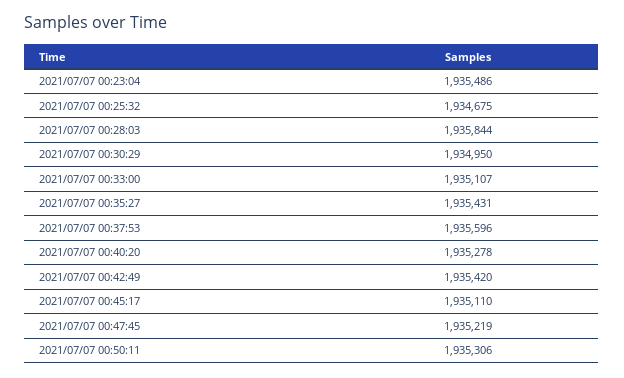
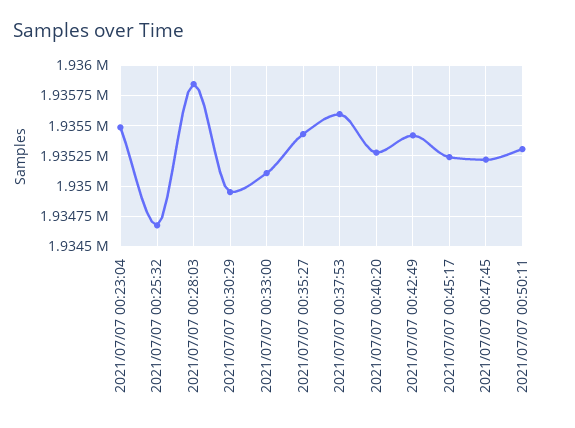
  {
    "2021/07/07 00:23:04": 1935486,
    "2021/07/07 00:25:32": 1934675,
    "2021/07/07 00:28:03": 1935844,
    "2021/07/07 00:30:29": 1934950,
    "2021/07/07 00:33:00": 1935107,
    "2021/07/07 00:35:27": 1935431,
    "2021/07/07 00:37:53": 1935596,
    "2021/07/07 00:40:20": 1935278,
    "2021/07/07 00:42:49": 1935420,
-   "2021/07/07 00:45:17": 1935110,
+   "2021/07/07 00:45:17": 1935250,
    "2021/07/07 00:47:45": 1935219,
    "2021/07/07 00:50:11": 1935306
  }

